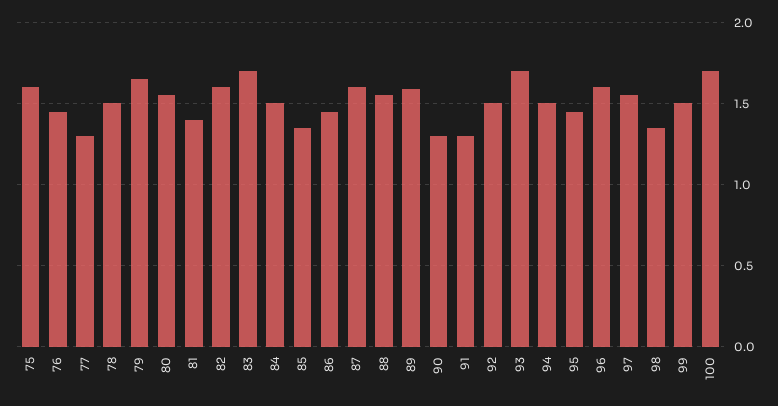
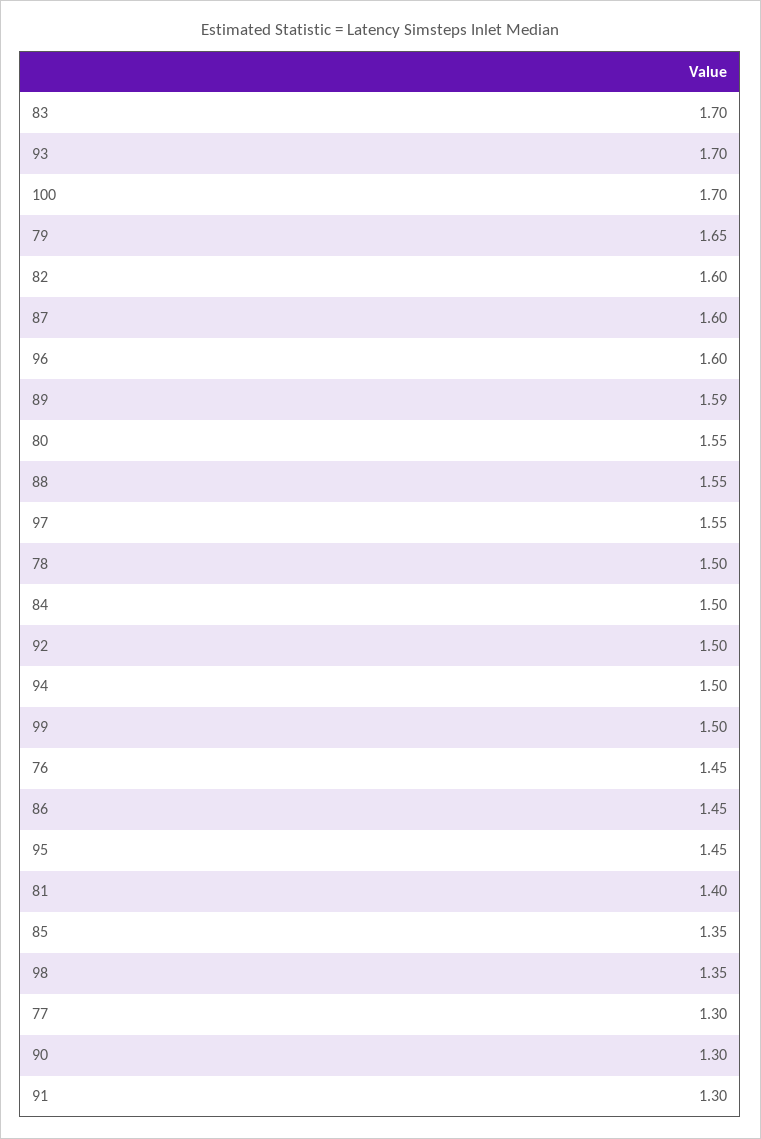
  {
-   "75": 1.6,
    "76": 1.45,
    "77": 1.3,
    "78": 1.5,
    "79": 1.65,
    "80": 1.55,
    "81": 1.4,
    "82": 1.6,
    "83": 1.7,
    "84": 1.5,
    "85": 1.35,
    "86": 1.45,
    "87": 1.6,
    "88": 1.55,
    "89": 1.59,
    "90": 1.3,
    "91": 1.3,
    "92": 1.5,
    "93": 1.7,
    "94": 1.5,
    "95": 1.45,
    "96": 1.6,
    "97": 1.55,
    "98": 1.35,
    "99": 1.5,
    "100": 1.7
  }

